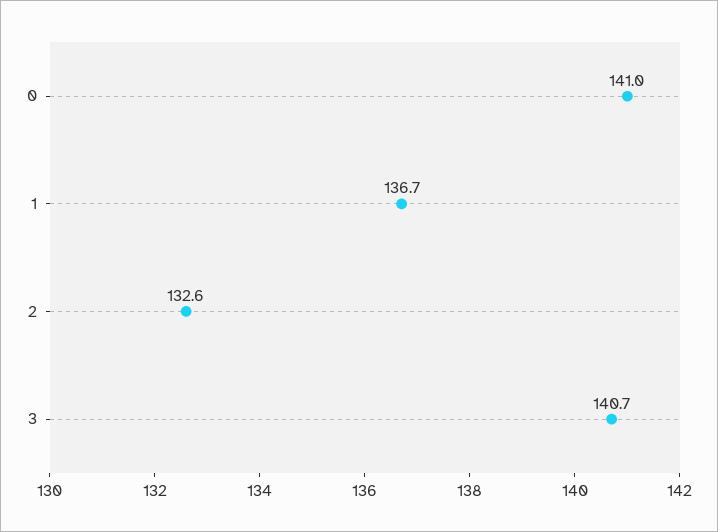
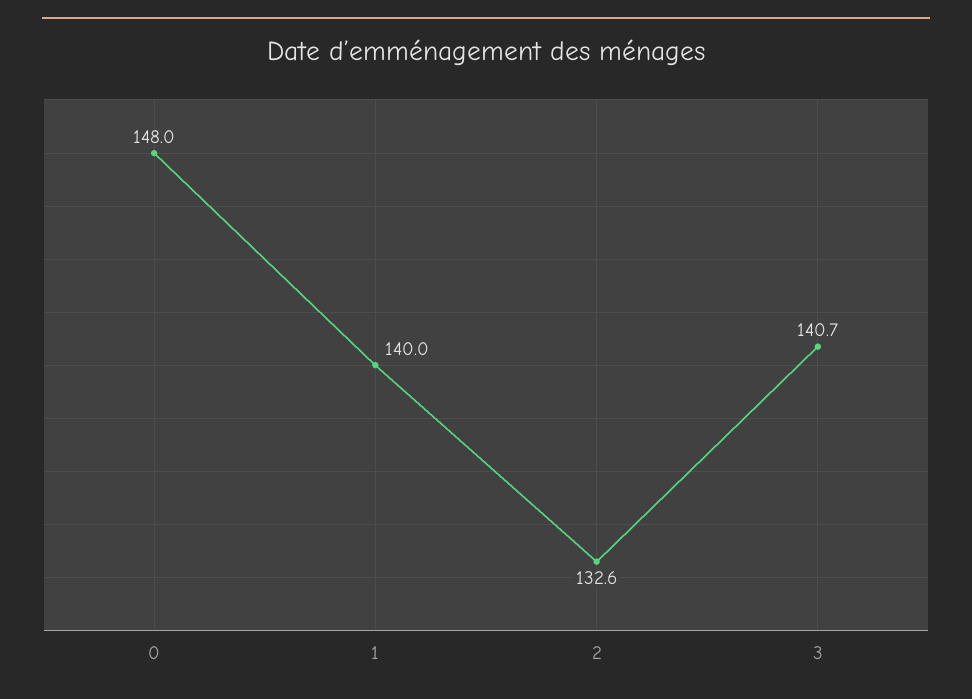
  {
-   "0": 141,
+   "0": 148,
-   "1": 136.7,
+   "1": 140,
    "2": 132.6,
    "3": 140.7
  }

